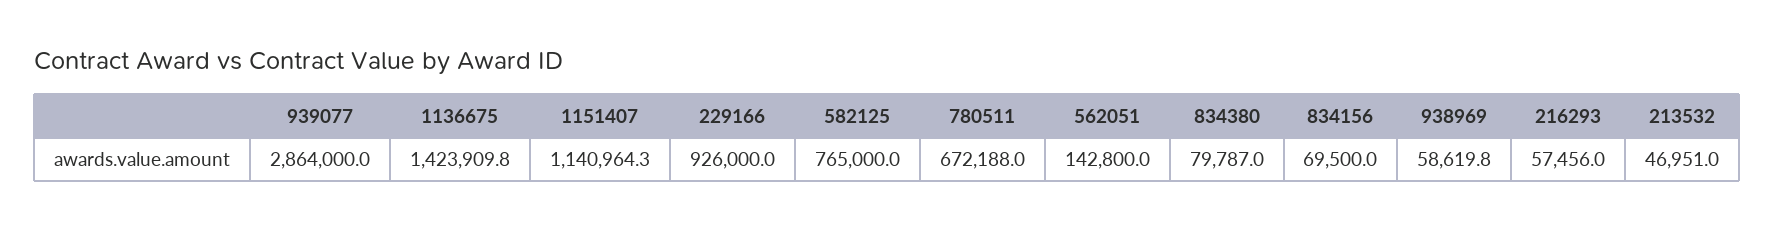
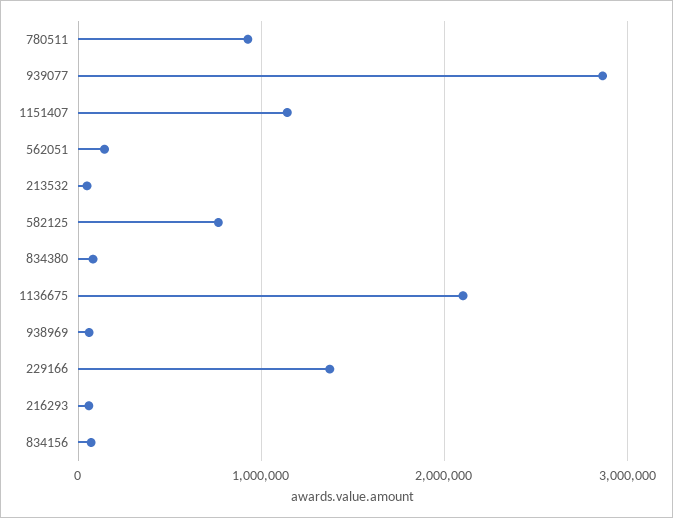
  {
    "939077": 2864000,
-   "1136675": 1423909.8,
+   "1136675": 2100000,
    "1151407": 1140964.3,
-   "229166": 926000,
+   "229166": 1400000,
    "582125": 765000,
-   "780511": 672188,
+   "780511": 900000,
    "562051": 142800,
    "834380": 79787,
    "834156": 69500,
    "938969": 58619.8,
    "216293": 57456,
    "213532": 46951
  }

